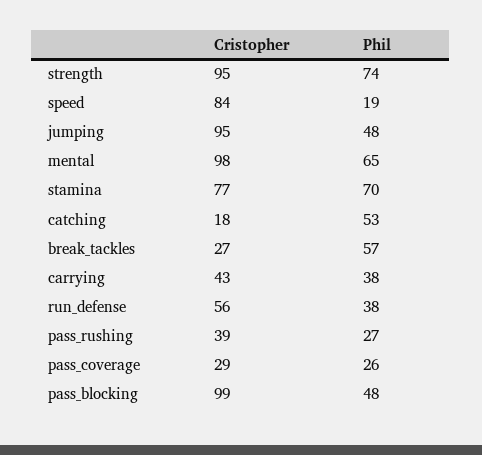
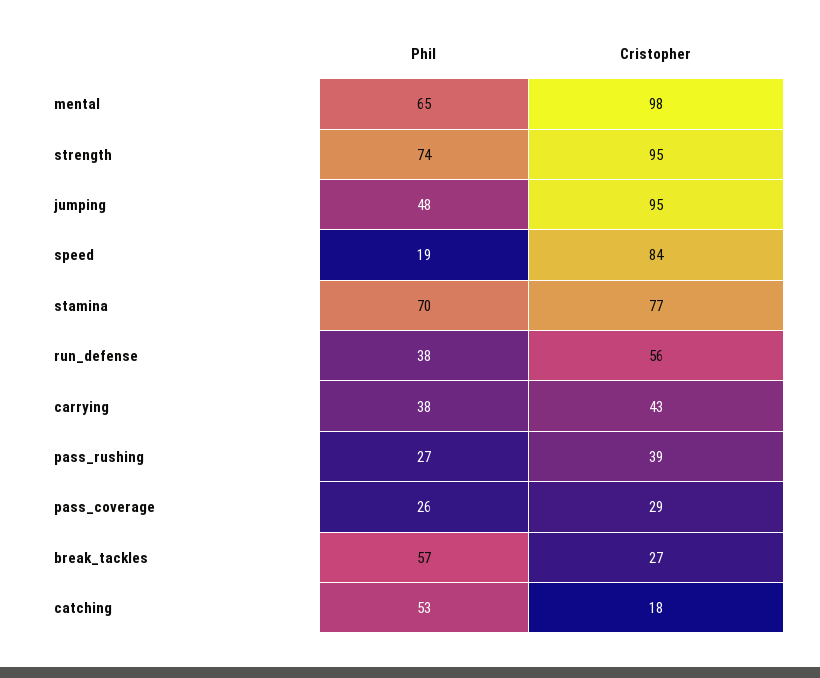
  {
    "Cristopher": {
      "strength": 95,
      "speed": 84,
      "jumping": 95,
      "mental": 98,
      "stamina": 77,
      "catching": 18,
      "break_tackles": 27,
      "carrying": 43,
      "run_defense": 56,
      "pass_rushing": 39,
-     "pass_coverage": 29,
+     "pass_coverage": 29
-     "pass_blocking": 99
    },
    "Phil": {
      "strength": 74,
      "speed": 19,
      "jumping": 48,
      "mental": 65,
      "stamina": 70,
      "catching": 53,
      "break_tackles": 57,
      "carrying": 38,
      "run_defense": 38,
      "pass_rushing": 27,
-     "pass_coverage": 26,
+     "pass_coverage": 26
-     "pass_blocking": 48
    }
  }

